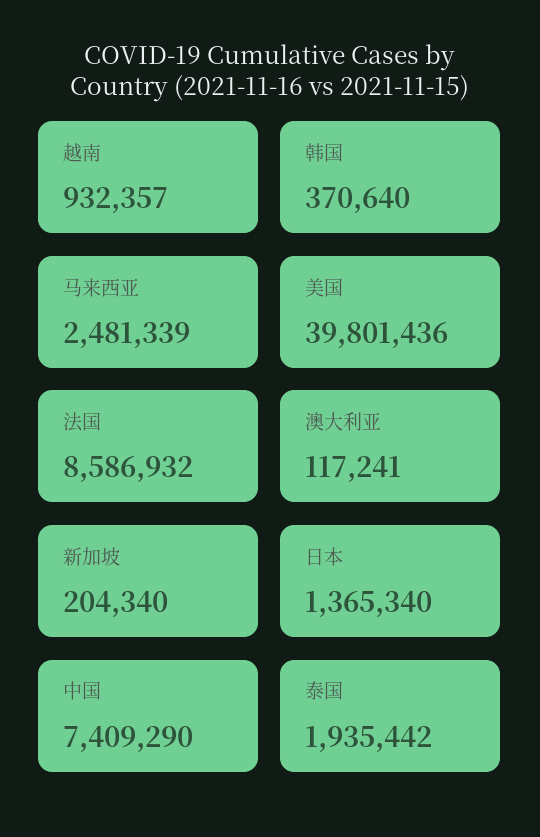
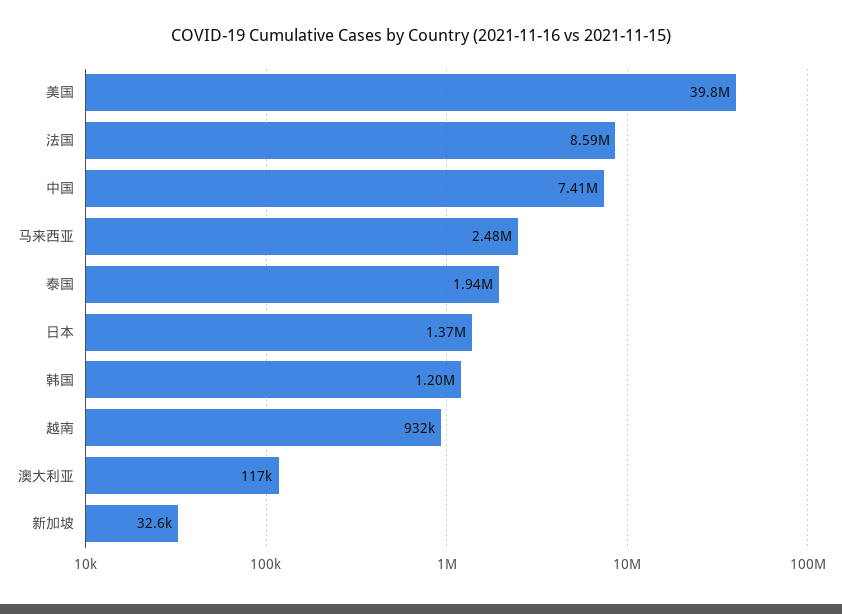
  {
    "越南": 932357,
-   "韩国": 370640,
+   "韩国": 1200000,
    "马来西亚": 2481339,
    "美国": 39801436,
    "法国": 8586932,
    "澳大利亚": 117241,
-   "新加坡": 204340,
+   "新加坡": 32600,
    "日本": 1365340,
    "中国": 7409290,
    "泰国": 1935442
  }

